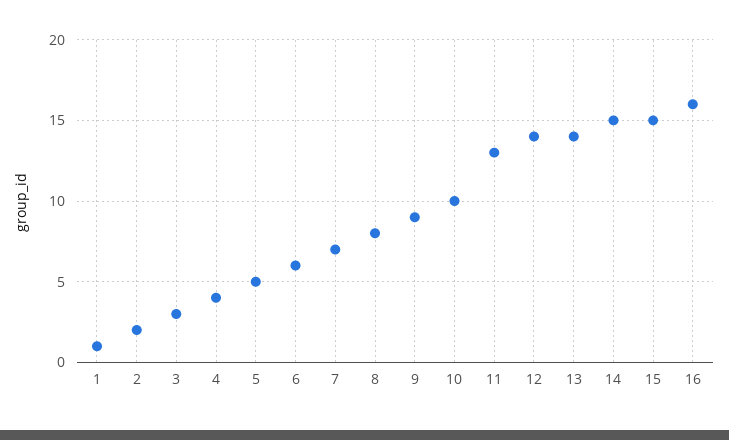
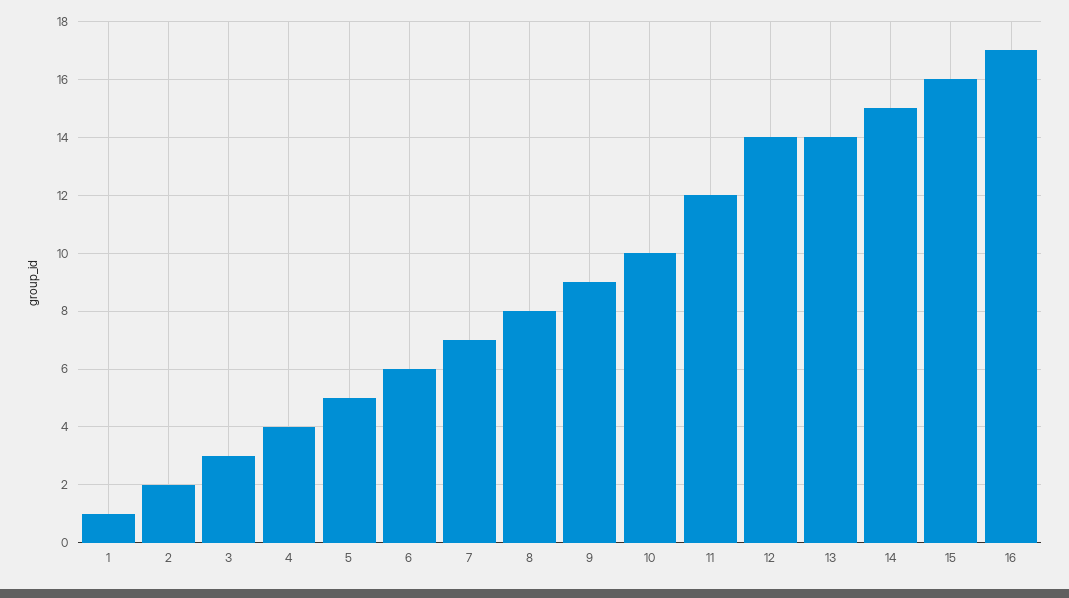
  {
    "1": 1,
    "2": 2,
    "3": 3,
    "4": 4,
    "5": 5,
    "6": 6,
    "7": 7,
    "8": 8,
    "9": 9,
    "10": 10,
-   "11": 13,
+   "11": 12,
    "12": 14,
    "13": 14,
    "14": 15,
-   "15": 15,
+   "15": 16,
-   "16": 16
+   "16": 17
  }

